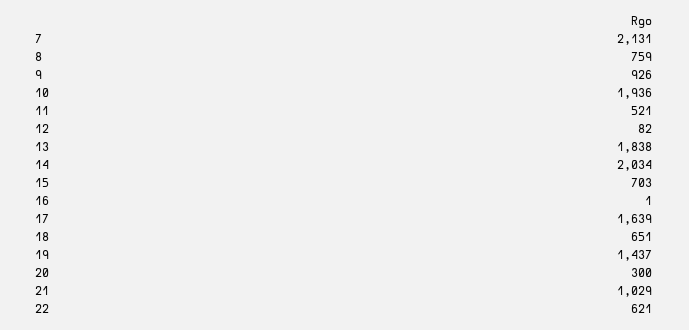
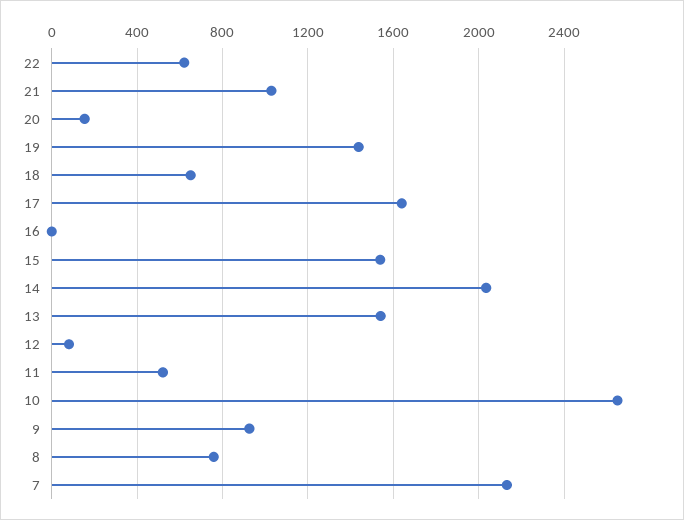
  {
    "7": 2131,
    "8": 759,
    "9": 926,
-   "10": 1936,
+   "10": 2650,
    "11": 521,
    "12": 82,
-   "13": 1838,
+   "13": 1550,
    "14": 2034,
-   "15": 703,
+   "15": 1550,
    "16": 1,
    "17": 1639,
    "18": 651,
    "19": 1437,
-   "20": 300,
+   "20": 150,
    "21": 1029,
    "22": 621
  }

